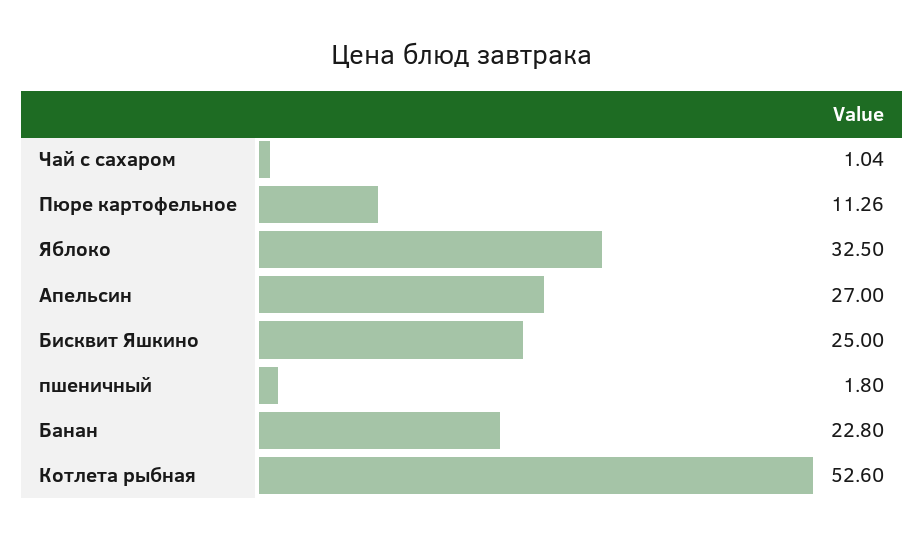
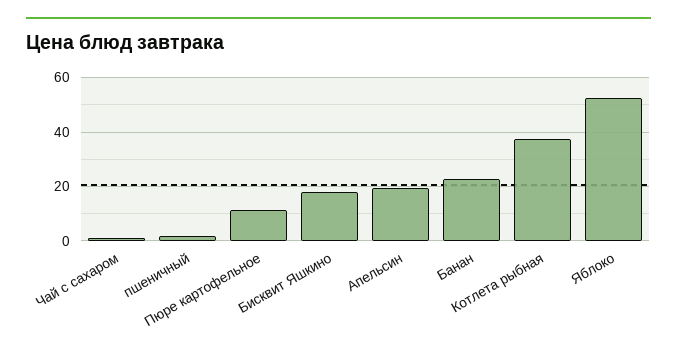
  {
    "Чай с сахаром": 1.04,
    "Пюре картофельное": 11.26,
-   "Яблоко": 32.5,
+   "Яблоко": 52.5,
-   "Апельсин": 27,
+   "Апельсин": 20,
-   "Бисквит Яшкино": 25,
+   "Бисквит Яшкино": 17.5,
    "пшеничный": 1.8,
    "Банан": 22.8,
-   "Котлета рыбная": 52.6
+   "Котлета рыбная": 37.5
  }

